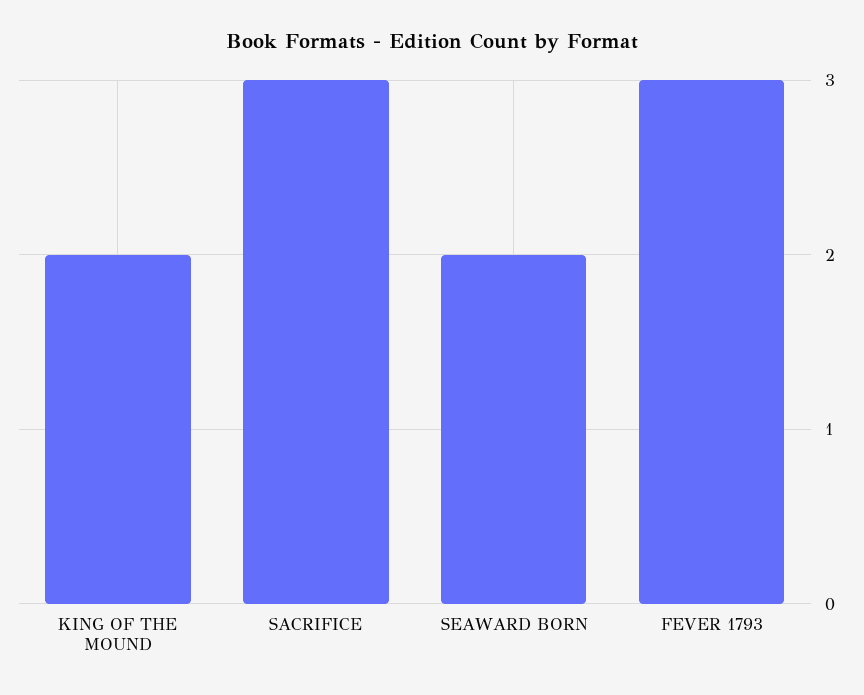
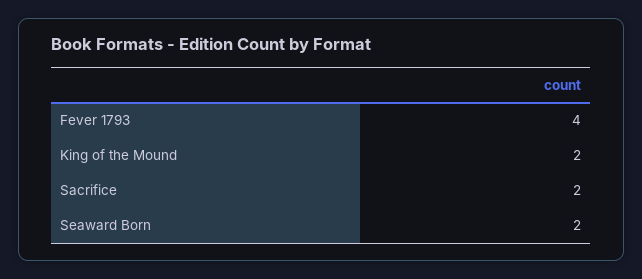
  {
    "KING OF THE MOUND": 2,
-   "SACRIFICE": 3,
+   "SACRIFICE": 2,
    "SEAWARD BORN": 2,
-   "FEVER 1793": 3
+   "FEVER 1793": 4
  }

